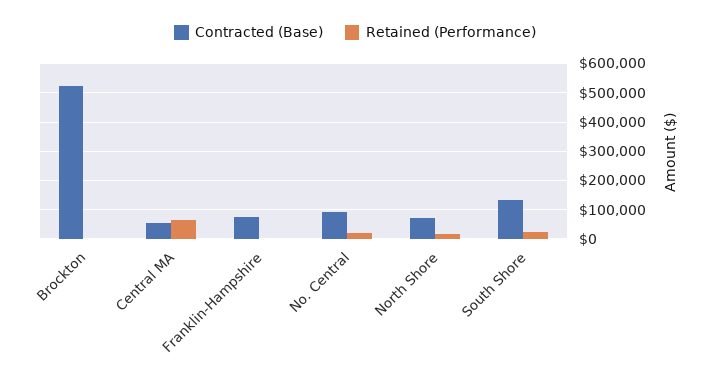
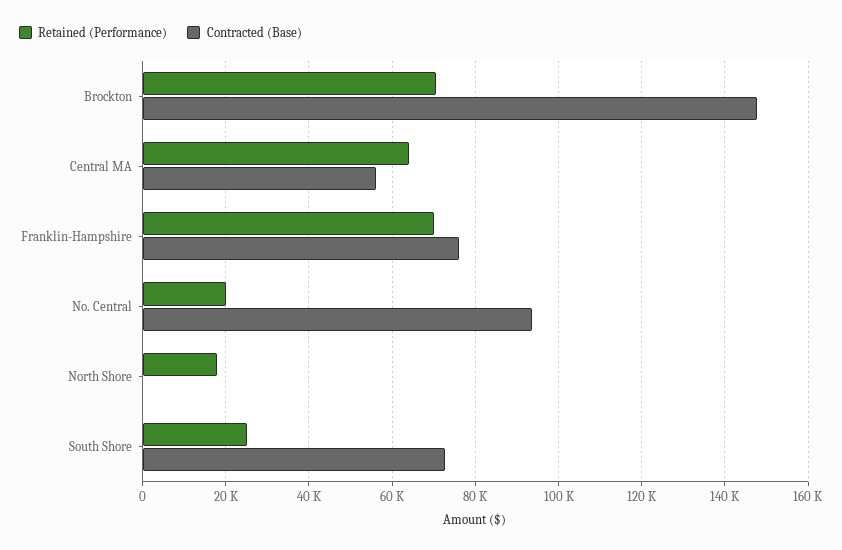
  {
    "Contracted (Base)": {
-     "Brockton": 525000,
+     "Brockton": 148000,
      "Central MA": 56000,
      "Franklin-Hampshire": 76000,
      "No. Central": 94000,
-     "North Shore": 75000,
+     "North Shore": 0,
-     "South Shore": 125000
+     "South Shore": 72000
    },
    "Retained (Performance)": {
-     "Brockton": 0,
+     "Brockton": 70000,
      "Central MA": 64000,
-     "Franklin-Hampshire": 0,
+     "Franklin-Hampshire": 70000,
      "No. Central": 20000,
      "North Shore": 18000,
      "South Shore": 26000
    }
  }

